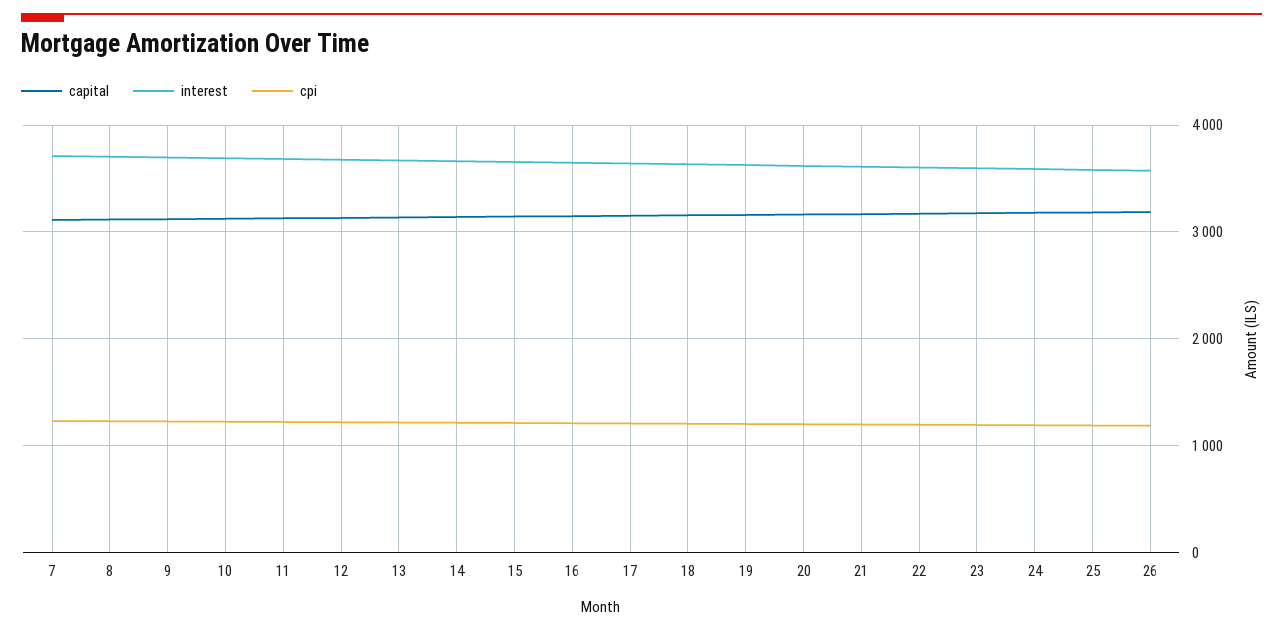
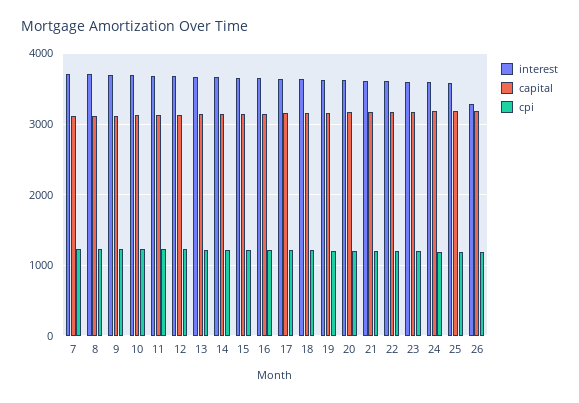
  {
    "capital": {
      "7": 3100,
      "8": 3100,
      "9": 3100,
      "10": 3100,
      "11": 3100,
      "12": 3100,
      "13": 3100,
      "14": 3100,
      "15": 3100,
      "16": 3100,
      "17": 3200,
      "18": 3200,
      "19": 3200,
      "20": 3200,
      "21": 3200,
      "22": 3200,
      "23": 3200,
      "24": 3200,
      "25": 3200,
      "26": 3200
    },
    "interest": {
      "7": 3700,
      "8": 3700,
      "9": 3700,
      "10": 3700,
      "11": 3700,
      "12": 3700,
      "13": 3700,
      "14": 3700,
      "15": 3700,
      "16": 3600,
      "17": 3600,
      "18": 3600,
      "19": 3600,
      "20": 3600,
      "21": 3600,
      "22": 3600,
      "23": 3600,
      "24": 3600,
      "25": 3600,
-     "26": 3600
+     "26": 3300
    },
    "cpi": {
      "7": 1200,
      "8": 1200,
      "9": 1200,
      "10": 1200,
      "11": 1200,
      "12": 1200,
      "13": 1200,
      "14": 1200,
      "15": 1200,
      "16": 1200,
      "17": 1200,
      "18": 1200,
      "19": 1200,
      "20": 1200,
      "21": 1200,
      "22": 1200,
      "23": 1200,
      "24": 1200,
      "25": 1200,
      "26": 1200
    }
  }

